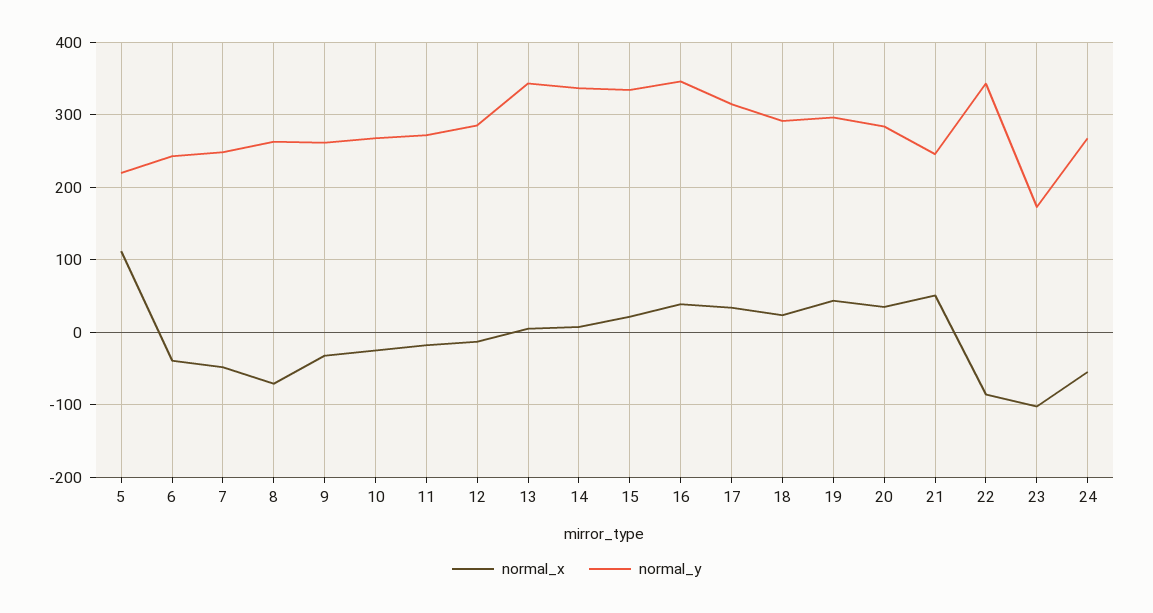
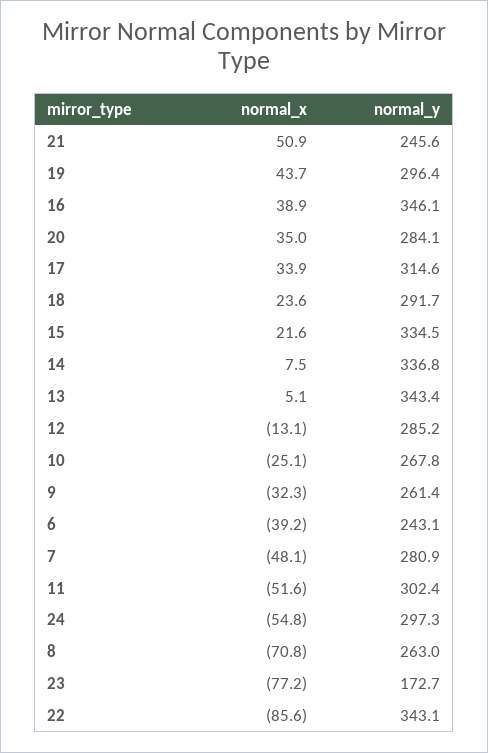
  {
    "normal_x": {
-     "5": 110,
      "6": -39.2,
      "7": -48.1,
      "8": -70.8,
      "9": -32.3,
      "10": -25.1,
-     "11": -20,
+     "11": -51.6,
      "12": -13.1,
      "13": 5.1,
      "14": 7.5,
      "15": 21.6,
      "16": 38.9,
      "17": 33.9,
      "18": 23.6,
      "19": 43.7,
      "20": 35,
      "21": 50.9,
      "22": -85.6,
-     "23": -100,
+     "23": -77.2,
      "24": -54.8
    },
    "normal_y": {
-     "5": 220,
      "6": 243.1,
-     "7": 250,
+     "7": 280.9,
      "8": 263,
      "9": 261.4,
      "10": 267.8,
-     "11": 270,
+     "11": 302.4,
      "12": 285.2,
      "13": 343.4,
      "14": 336.8,
      "15": 334.5,
      "16": 346.1,
      "17": 314.6,
      "18": 291.7,
      "19": 296.4,
      "20": 284.1,
      "21": 245.6,
      "22": 343.1,
      "23": 172.7,
-     "24": 270
+     "24": 297.3
    }
  }

